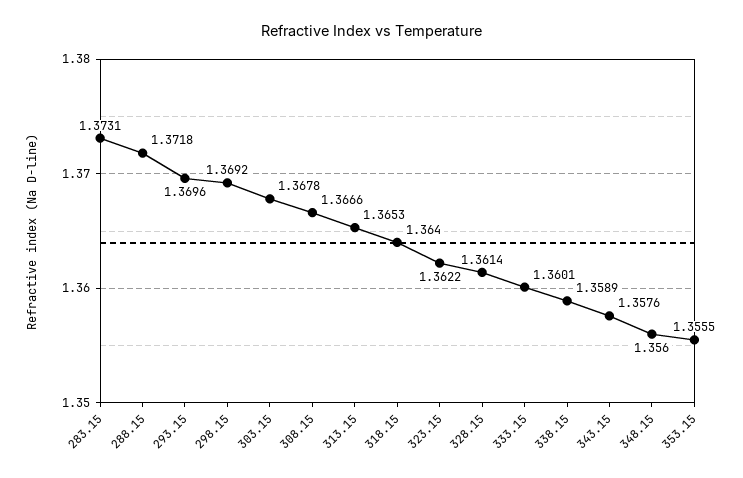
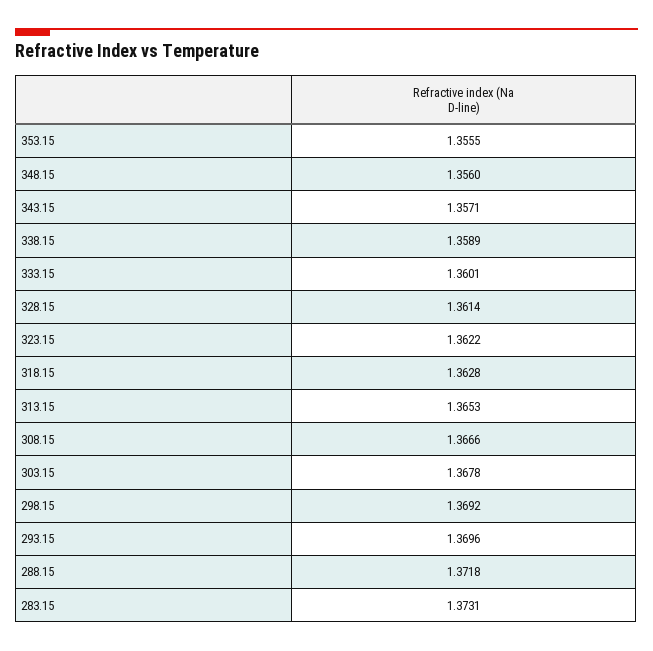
  {
    "283.15": 1.3731,
    "288.15": 1.3718,
    "293.15": 1.3696,
    "298.15": 1.3692,
    "303.15": 1.3678,
    "308.15": 1.3666,
    "313.15": 1.3653,
-   "318.15": 1.364,
+   "318.15": 1.3628,
    "323.15": 1.3622,
    "328.15": 1.3614,
    "333.15": 1.3601,
    "338.15": 1.3589,
-   "343.15": 1.3576,
+   "343.15": 1.3571,
    "348.15": 1.356,
    "353.15": 1.3555
  }

